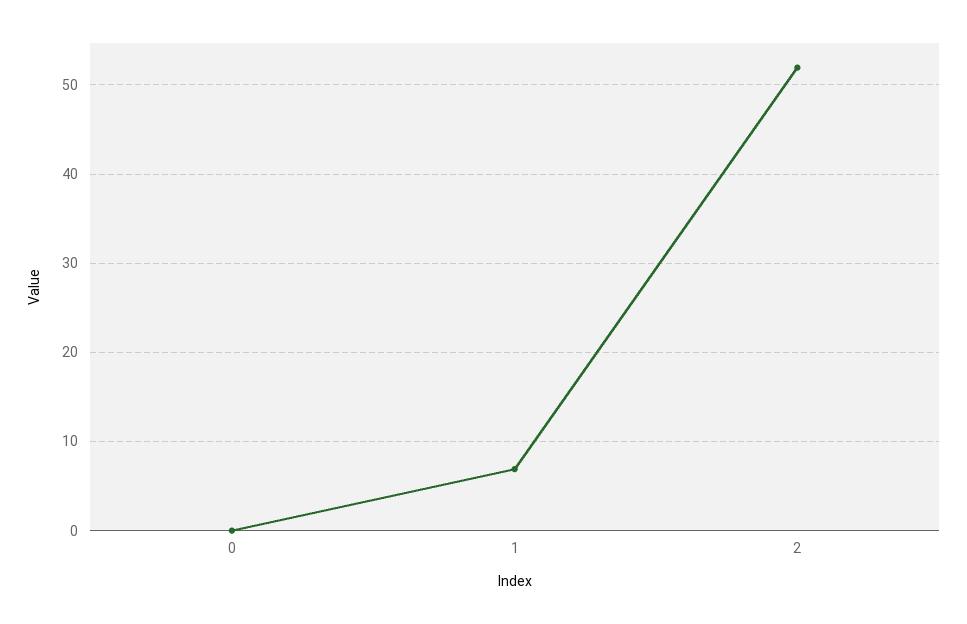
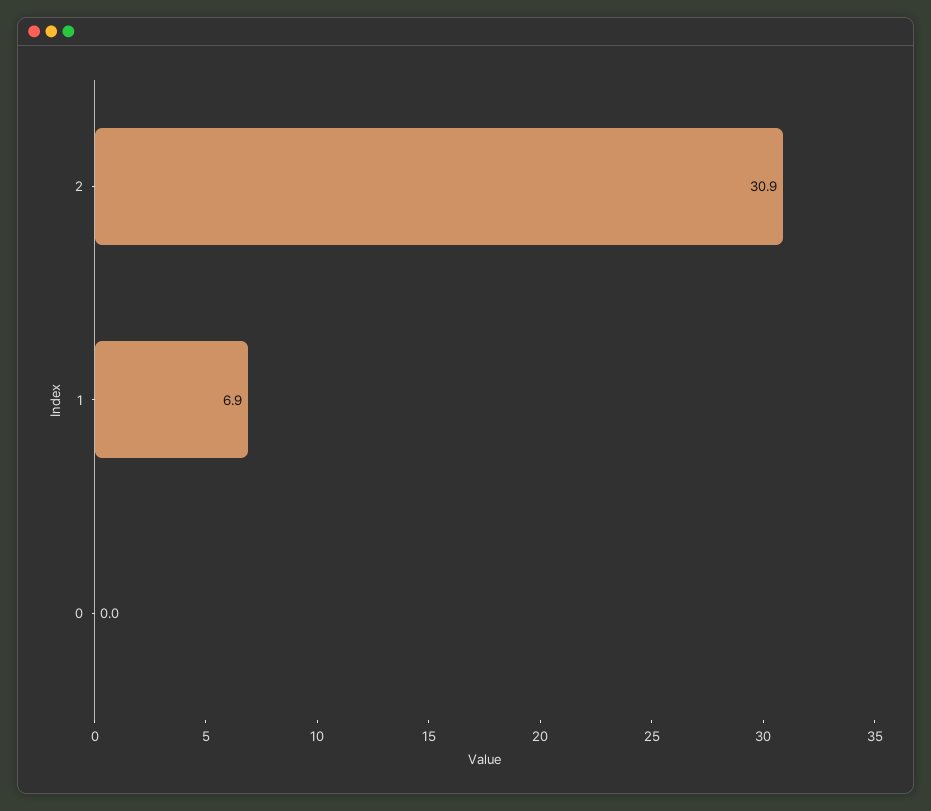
  {
    "0": 0,
    "1": 6.9,
-   "2": 52
+   "2": 30.9
  }

